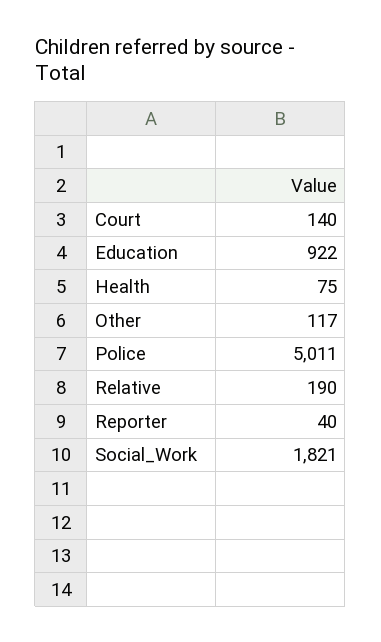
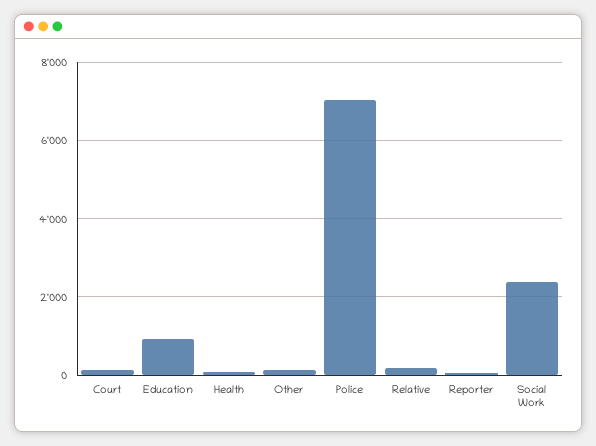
  {
    "Court": 140,
    "Education": 922,
    "Health": 75,
    "Other": 117,
-   "Police": 5011,
+   "Police": 7000,
    "Relative": 190,
    "Reporter": 40,
-   "Social_Work": 1821
+   "Social_Work": 2400
  }

